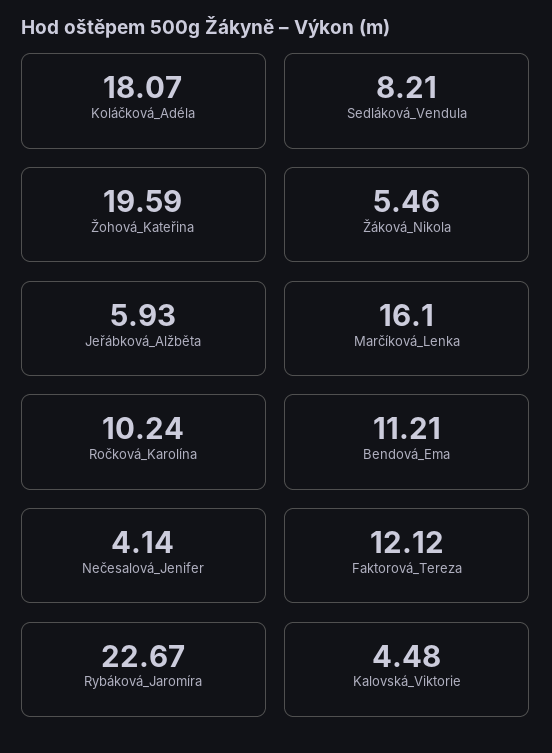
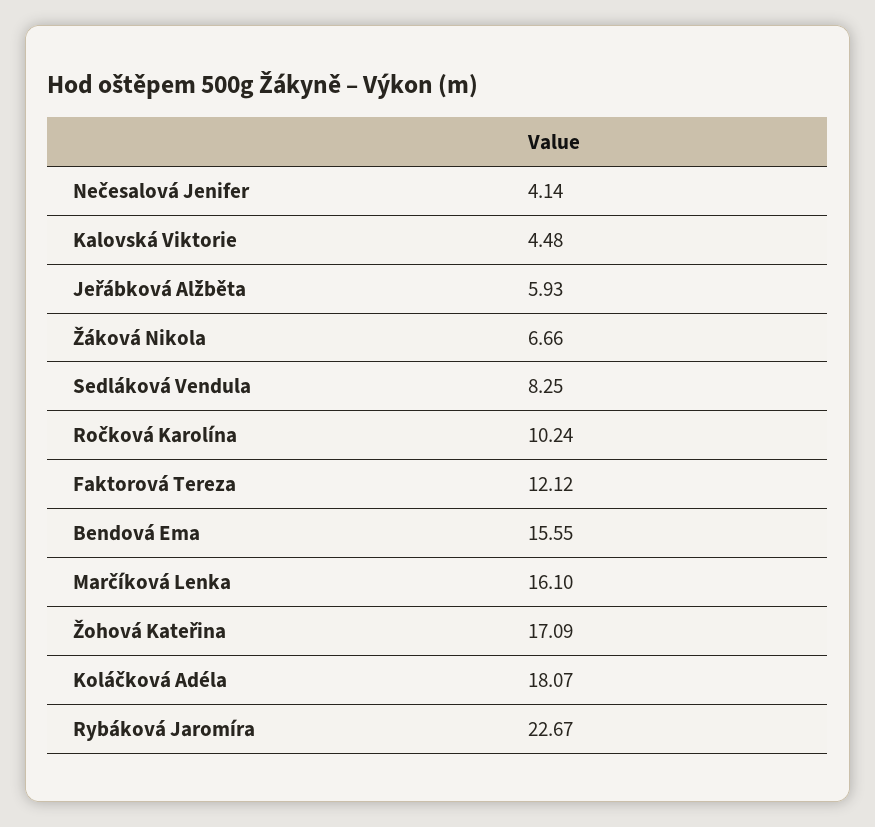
  {
    "Koláčková_Adéla": 18.07,
-   "Sedláková_Vendula": 8.21,
+   "Sedláková_Vendula": 8.25,
-   "Žohová_Kateřina": 19.59,
+   "Žohová_Kateřina": 17.09,
-   "Žáková_Nikola": 5.46,
+   "Žáková_Nikola": 6.66,
    "Jeřábková_Alžběta": 5.93,
    "Marčíková_Lenka": 16.1,
    "Ročková_Karolína": 10.24,
-   "Bendová_Ema": 11.21,
+   "Bendová_Ema": 15.55,
    "Nečesalová_Jenifer": 4.14,
    "Faktorová_Tereza": 12.12,
    "Rybáková_Jaromíra": 22.67,
    "Kalovská_Viktorie": 4.48
  }

